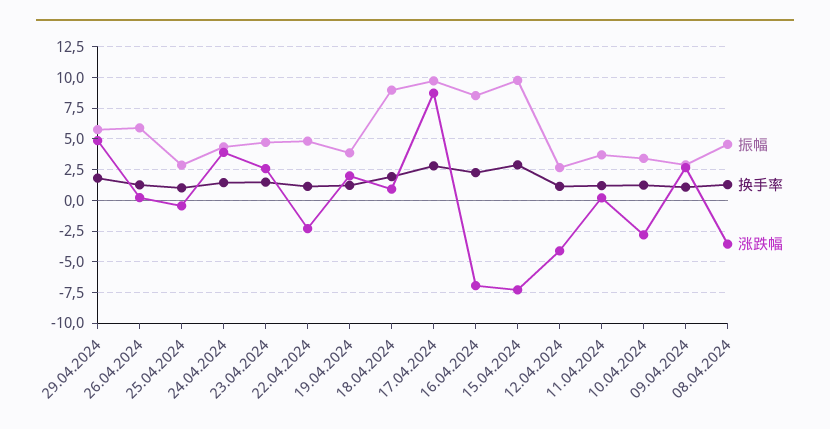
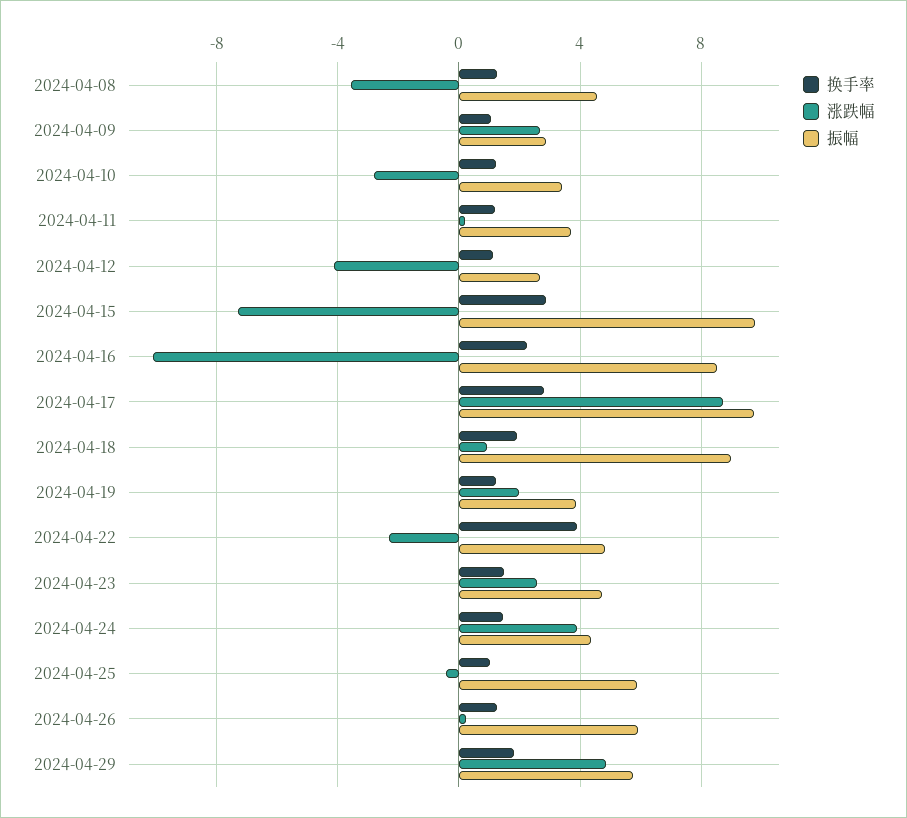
  {
    "振幅": {
      "29.04.2024": 6,
      "26.04.2024": 6,
-     "25.04.2024": 3,
+     "25.04.2024": 6,
      "24.04.2024": 4.5,
      "23.04.2024": 4.5,
      "22.04.2024": 5,
      "19.04.2024": 4,
      "18.04.2024": 9,
      "17.04.2024": 9.5,
      "16.04.2024": 8.5,
      "15.04.2024": 10,
      "12.04.2024": 2.5,
      "11.04.2024": 3.5,
      "10.04.2024": 3.5,
      "09.04.2024": 3,
      "08.04.2024": 4.5
    },
    "换手率": {
      "29.04.2024": 2,
      "26.04.2024": 1.5,
      "25.04.2024": 1,
      "24.04.2024": 1.5,
      "23.04.2024": 1.5,
-     "22.04.2024": 1,
+     "22.04.2024": 4,
      "19.04.2024": 1,
      "18.04.2024": 2,
      "17.04.2024": 3,
      "16.04.2024": 2.5,
      "15.04.2024": 3,
      "12.04.2024": 1,
      "11.04.2024": 1,
      "10.04.2024": 1,
      "09.04.2024": 1,
      "08.04.2024": 1.5
    },
    "涨跌幅": {
      "29.04.2024": 5,
      "26.04.2024": 0,
      "25.04.2024": -0.5,
      "24.04.2024": 4,
      "23.04.2024": 2.5,
      "22.04.2024": -2.5,
      "19.04.2024": 2,
      "18.04.2024": 1,
      "17.04.2024": 8.5,
-     "16.04.2024": -7,
+     "16.04.2024": -10,
      "15.04.2024": -7.5,
      "12.04.2024": -4,
      "11.04.2024": 0,
      "10.04.2024": -3,
      "09.04.2024": 2.5,
      "08.04.2024": -3.5
    }
  }

